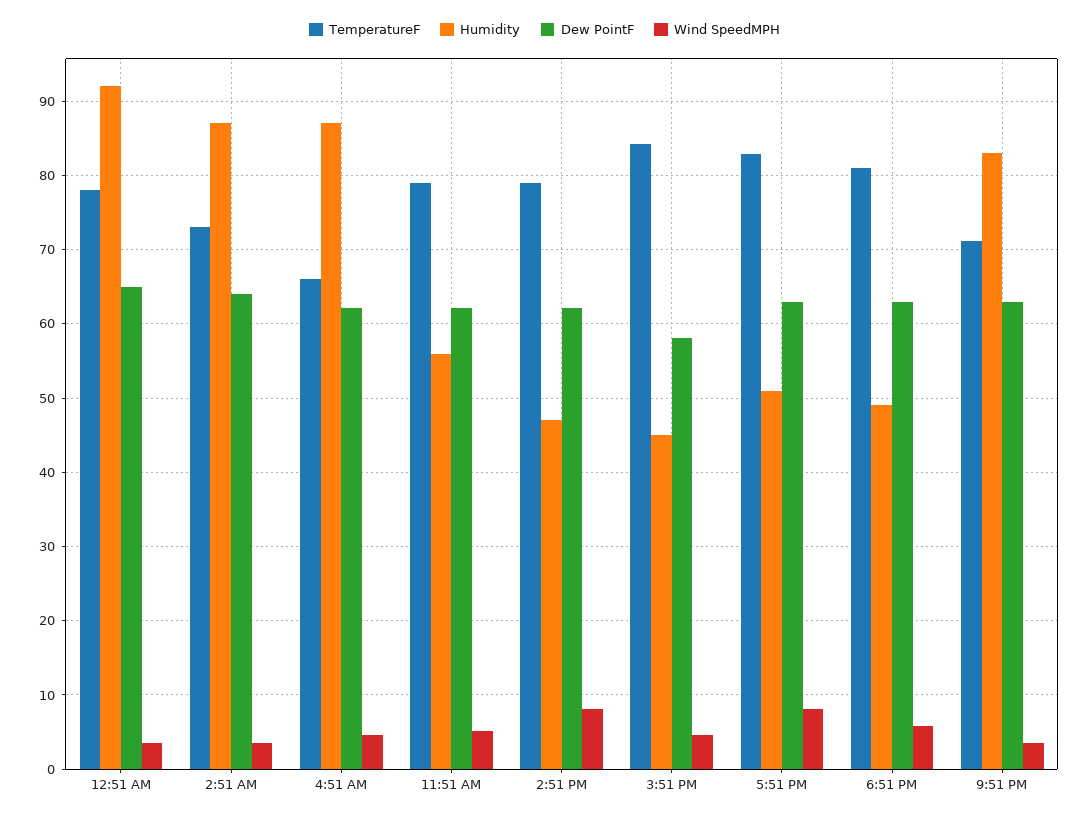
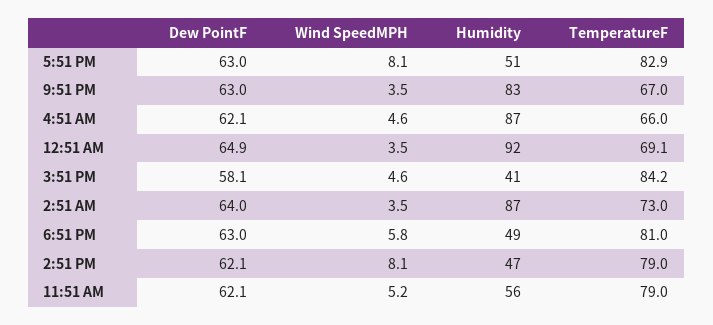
  {
    "TemperatureF": {
-     "12:51 AM": 78,
+     "12:51 AM": 69.1,
      "2:51 AM": 73,
      "4:51 AM": 66,
      "11:51 AM": 79,
      "2:51 PM": 79,
      "3:51 PM": 84.2,
      "5:51 PM": 82.9,
      "6:51 PM": 81,
-     "9:51 PM": 71
+     "9:51 PM": 67
    },
    "Humidity": {
      "12:51 AM": 92,
      "2:51 AM": 87,
      "4:51 AM": 87,
      "11:51 AM": 56,
      "2:51 PM": 47,
-     "3:51 PM": 45,
+     "3:51 PM": 41,
      "5:51 PM": 51,
      "6:51 PM": 49,
      "9:51 PM": 83
    },
    "Dew PointF": {
      "12:51 AM": 64.9,
      "2:51 AM": 64,
      "4:51 AM": 62.1,
      "11:51 AM": 62.1,
      "2:51 PM": 62.1,
      "3:51 PM": 58.1,
      "5:51 PM": 63,
      "6:51 PM": 63,
      "9:51 PM": 63
    },
    "Wind SpeedMPH": {
      "12:51 AM": 3.5,
      "2:51 AM": 3.5,
      "4:51 AM": 4.6,
      "11:51 AM": 5.2,
      "2:51 PM": 8.1,
      "3:51 PM": 4.6,
      "5:51 PM": 8.1,
      "6:51 PM": 5.8,
      "9:51 PM": 3.5
    }
  }

